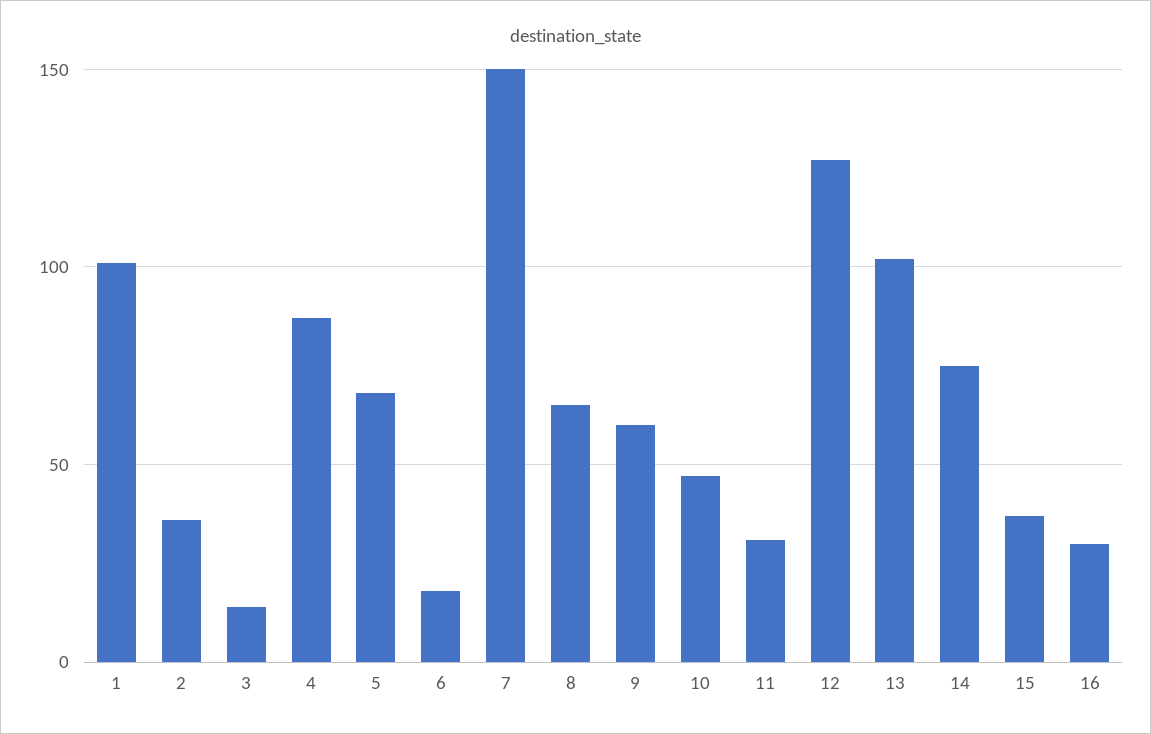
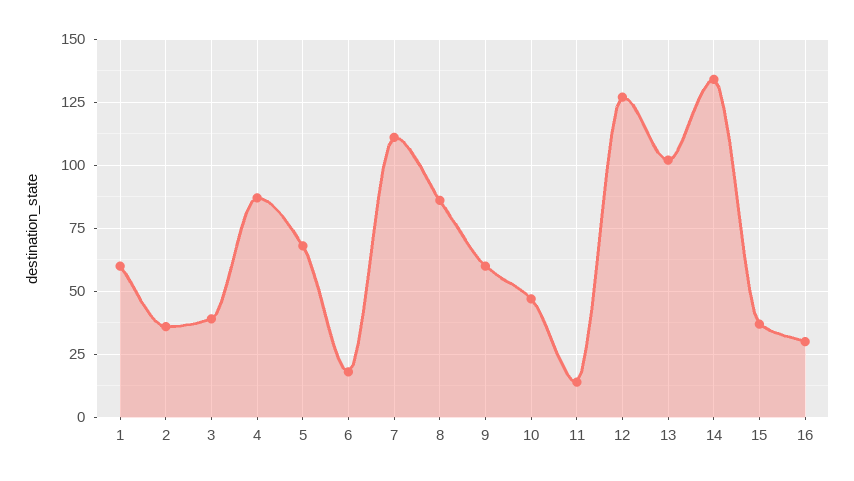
  {
-   "1": 100,
+   "1": 60,
    "2": 35,
-   "3": 15,
+   "3": 40,
    "4": 85,
    "5": 70,
    "6": 20,
-   "7": 150,
+   "7": 110,
-   "8": 65,
+   "8": 85,
    "9": 60,
    "10": 45,
-   "11": 30,
+   "11": 15,
    "12": 125,
    "13": 100,
-   "14": 75,
+   "14": 135,
    "15": 35,
    "16": 30
  }

